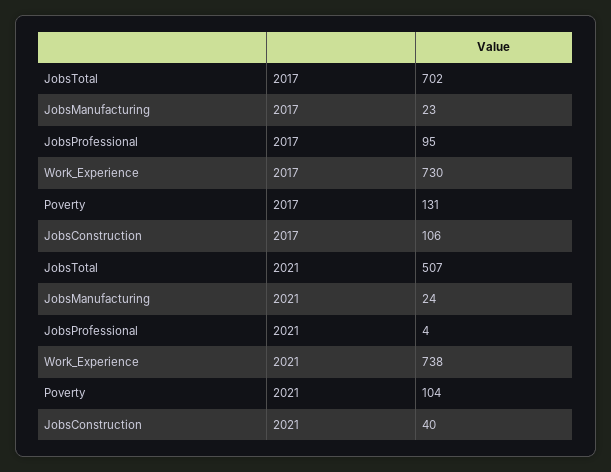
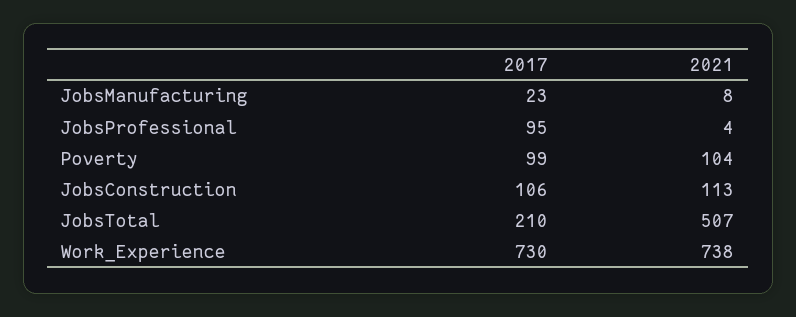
  {
    "JobsTotal": {
-     "2017": 702,
+     "2017": 210,
      "2021": 507
    },
    "JobsManufacturing": {
      "2017": 23,
-     "2021": 24
+     "2021": 8
    },
    "JobsProfessional": {
      "2017": 95,
      "2021": 4
    },
    "Work_Experience": {
      "2017": 730,
      "2021": 738
    },
    "Poverty": {
-     "2017": 131,
+     "2017": 99,
      "2021": 104
    },
    "JobsConstruction": {
      "2017": 106,
-     "2021": 40
+     "2021": 113
    }
  }

